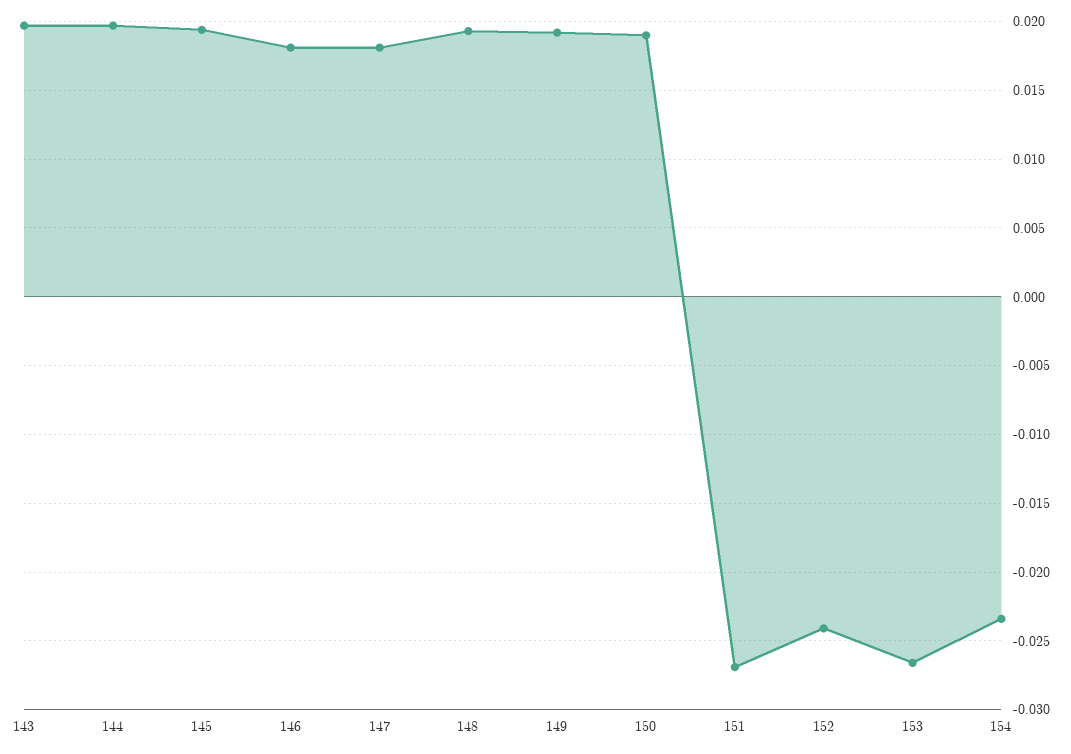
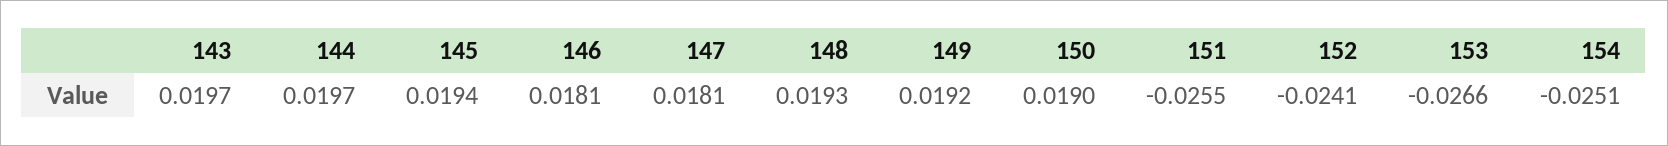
  {
    "143": 0.0197,
    "144": 0.0197,
    "145": 0.0194,
    "146": 0.0181,
    "147": 0.0181,
    "148": 0.0193,
    "149": 0.0192,
    "150": 0.019,
-   "151": -0.027,
+   "151": -0.0255,
    "152": -0.0241,
    "153": -0.0266,
-   "154": -0.0235
+   "154": -0.0251
  }

